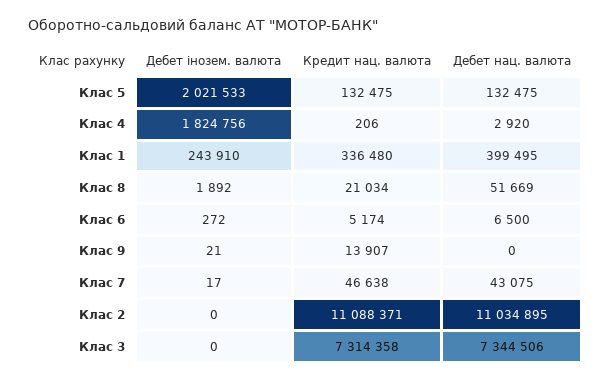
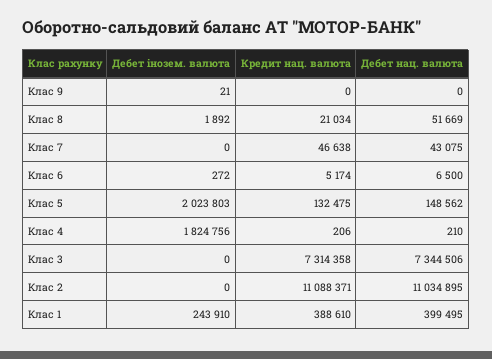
  {
    "Дебет інозем. валюта": {
-     "Клас 5": 2021533,
+     "Клас 5": 2023803,
      "Клас 4": 1824756,
      "Клас 1": 243910,
      "Клас 8": 1892,
      "Клас 6": 272,
      "Клас 9": 21,
-     "Клас 7": 17,
+     "Клас 7": 0,
      "Клас 2": 0,
      "Клас 3": 0
    },
    "Кредит нац. валюта": {
      "Клас 5": 132475,
      "Клас 4": 206,
-     "Клас 1": 336480,
+     "Клас 1": 388610,
      "Клас 8": 21034,
      "Клас 6": 5174,
-     "Клас 9": 13907,
+     "Клас 9": 0,
      "Клас 7": 46638,
      "Клас 2": 11088371,
      "Клас 3": 7314358
    },
    "Дебет нац. валюта": {
-     "Клас 5": 132475,
+     "Клас 5": 148562,
-     "Клас 4": 2920,
+     "Клас 4": 210,
      "Клас 1": 399495,
      "Клас 8": 51669,
      "Клас 6": 6500,
      "Клас 9": 0,
      "Клас 7": 43075,
      "Клас 2": 11034895,
      "Клас 3": 7344506
    }
  }

